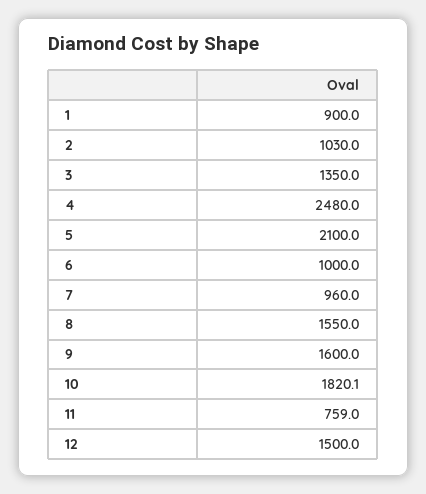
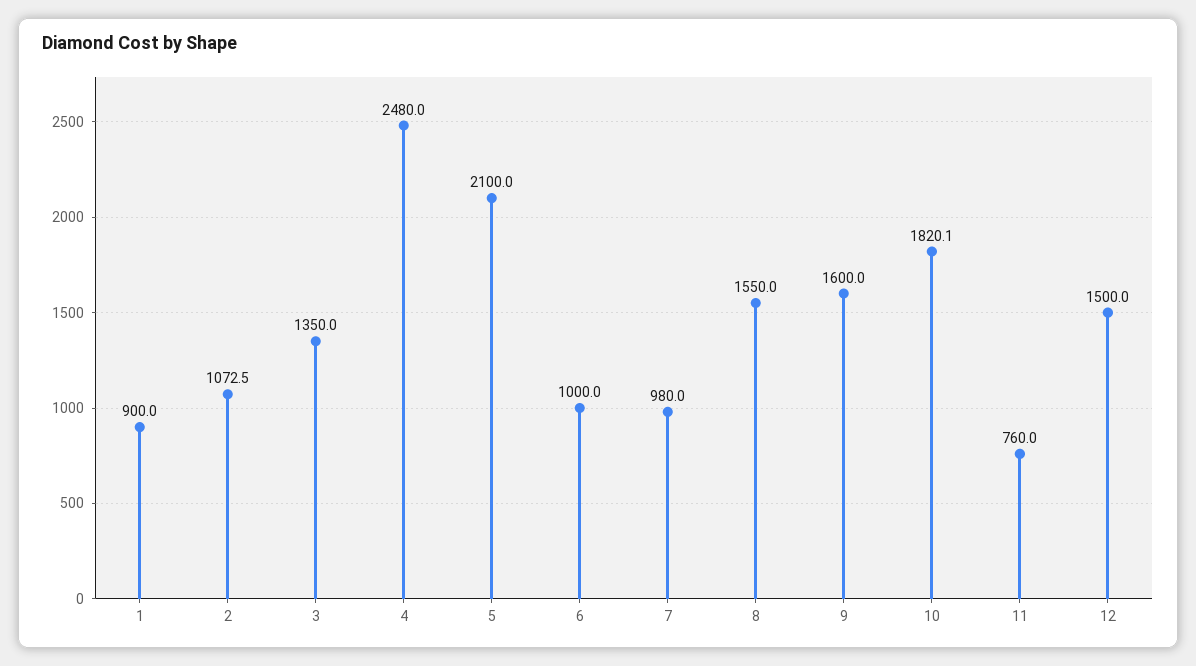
  {
    "1": 900,
-   "2": 1030,
+   "2": 1072.5,
    "3": 1350,
    "4": 2480,
    "5": 2100,
    "6": 1000,
-   "7": 960,
+   "7": 980,
    "8": 1550,
    "9": 1600,
    "10": 1820.1,
-   "11": 759,
+   "11": 760,
    "12": 1500
  }

